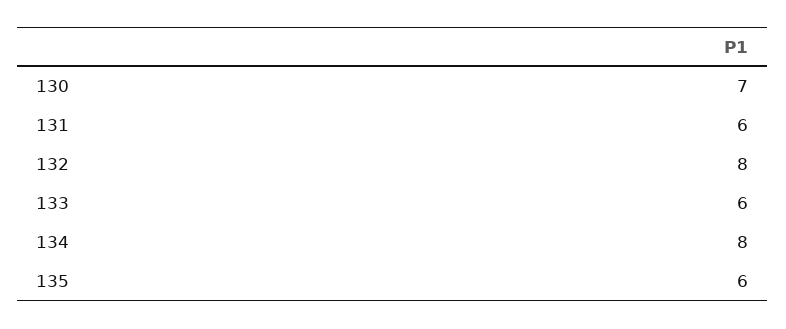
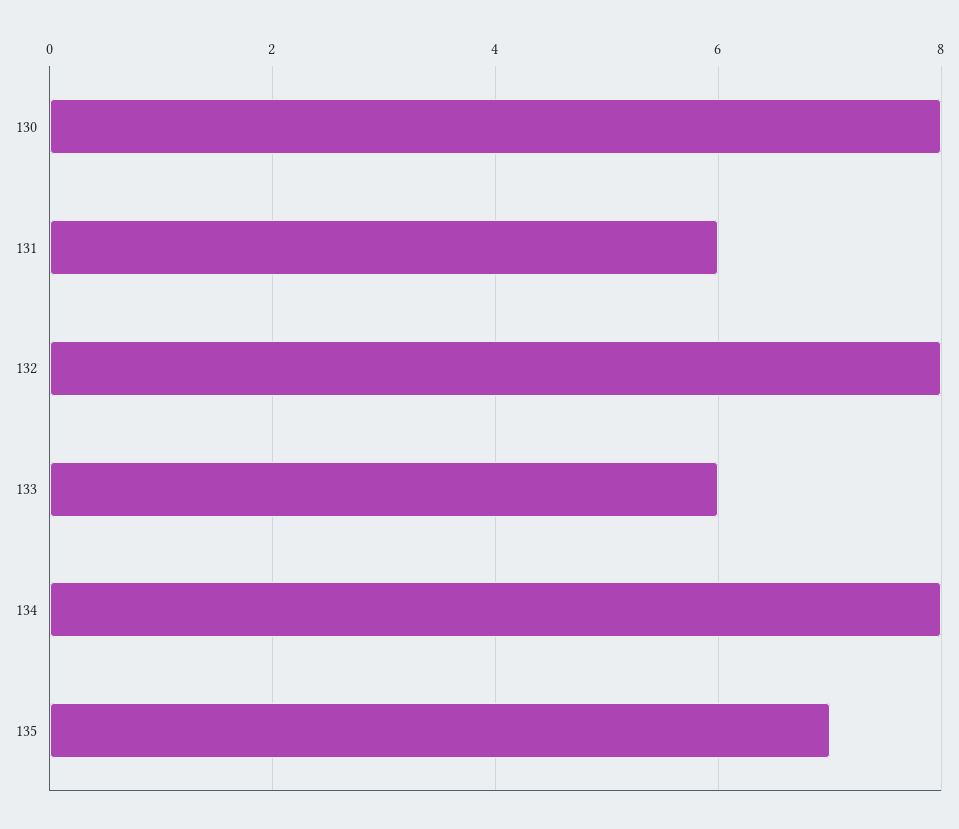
  {
-   "130": 7,
+   "130": 8,
    "131": 6,
    "132": 8,
    "133": 6,
    "134": 8,
-   "135": 6
+   "135": 7
  }

